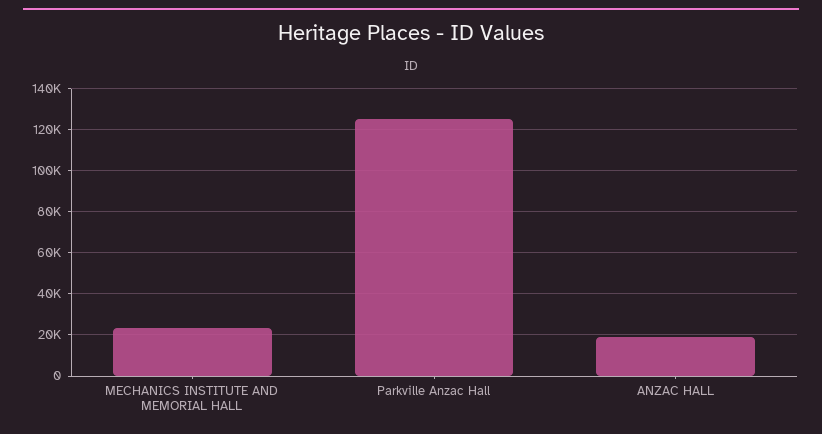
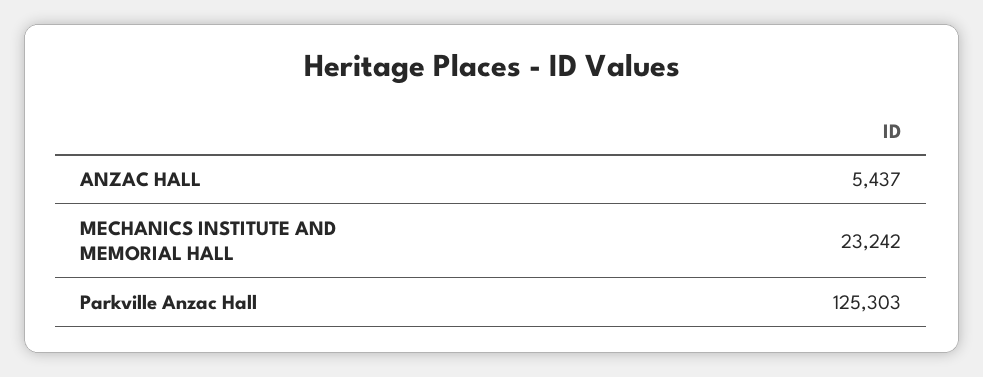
  {
    "MECHANICS INSTITUTE AND MEMORIAL HALL": 23242,
    "Parkville Anzac Hall": 125303,
-   "ANZAC HALL": 20000
+   "ANZAC HALL": 5437
  }

